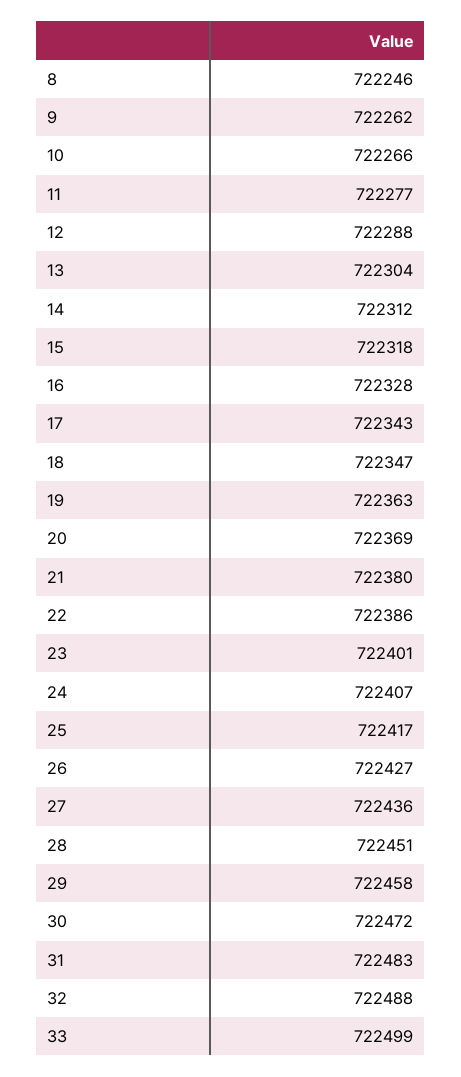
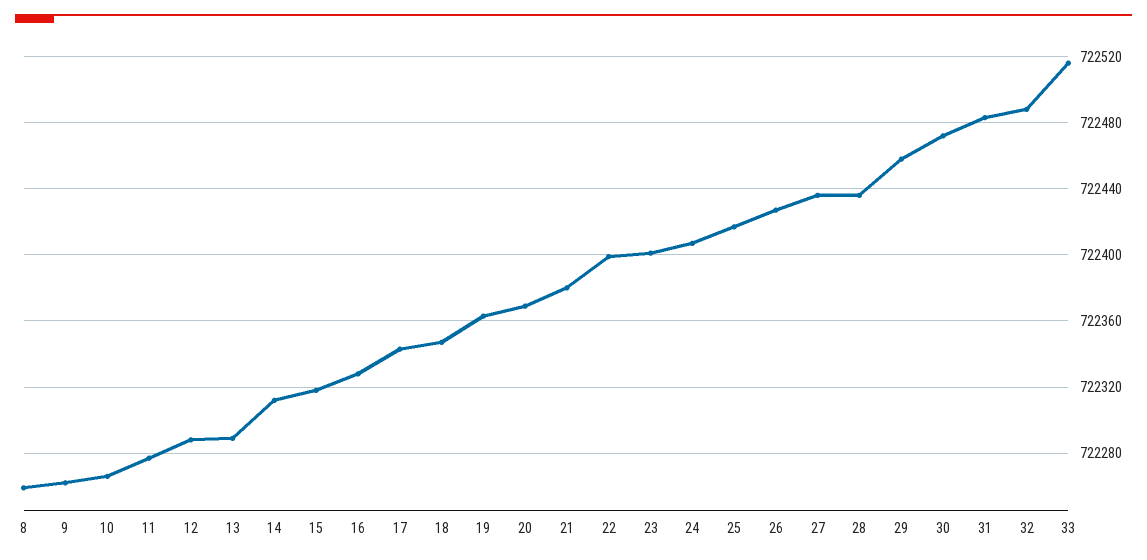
  {
-   "8": 722246,
+   "8": 722260,
    "9": 722262,
    "10": 722266,
    "11": 722277,
    "12": 722288,
-   "13": 722304,
+   "13": 722290,
    "14": 722312,
    "15": 722318,
    "16": 722328,
    "17": 722343,
    "18": 722347,
    "19": 722363,
    "20": 722369,
    "21": 722380,
-   "22": 722386,
+   "22": 722400,
    "23": 722401,
    "24": 722407,
    "25": 722417,
    "26": 722427,
    "27": 722436,
-   "28": 722451,
+   "28": 722435,
    "29": 722458,
    "30": 722472,
    "31": 722483,
    "32": 722488,
-   "33": 722499
+   "33": 722515
  }

